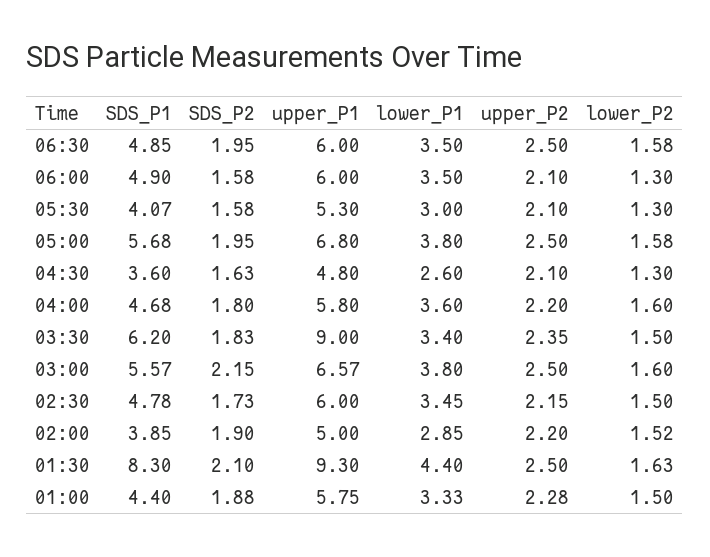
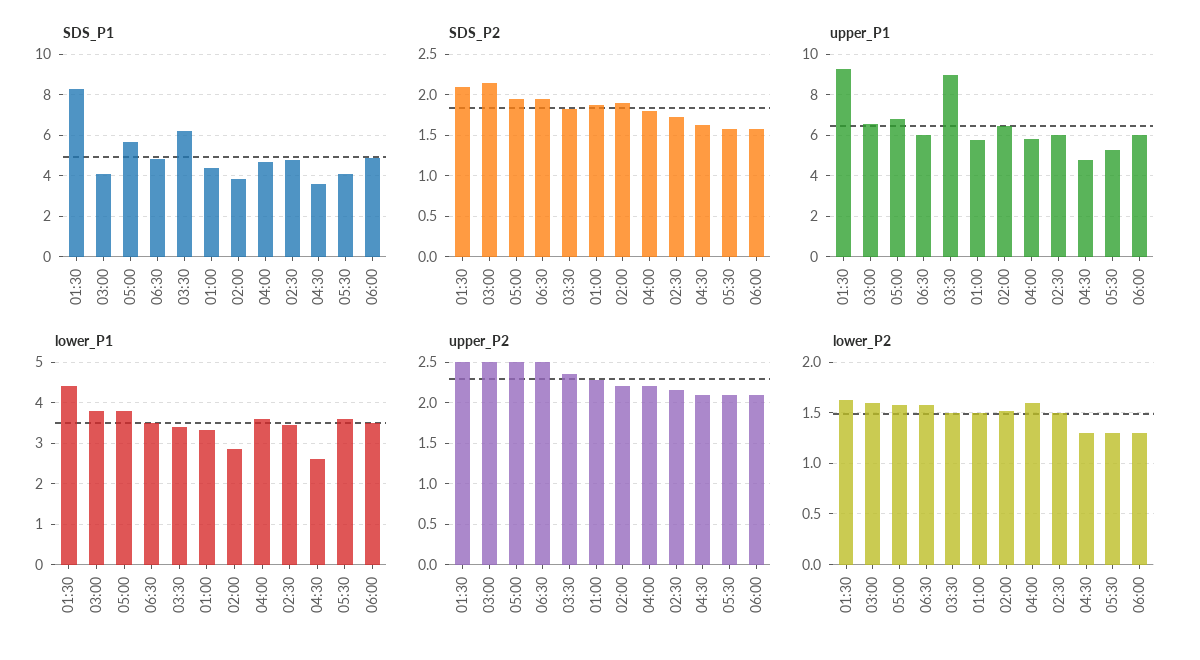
  {
    "SDS_P1": {
      "06:30": 4.85,
      "06:00": 4.9,
      "05:30": 4.07,
      "05:00": 5.68,
      "04:30": 3.6,
      "04:00": 4.68,
      "03:30": 6.2,
-     "03:00": 5.57,
+     "03:00": 4,
      "02:30": 4.78,
      "02:00": 3.85,
      "01:30": 8.3,
      "01:00": 4.4
    },
    "SDS_P2": {
      "06:30": 1.95,
      "06:00": 1.58,
      "05:30": 1.58,
      "05:00": 1.95,
      "04:30": 1.63,
      "04:00": 1.8,
      "03:30": 1.83,
      "03:00": 2.15,
      "02:30": 1.73,
      "02:00": 1.9,
      "01:30": 2.1,
      "01:00": 1.88
    },
    "upper_P1": {
      "06:30": 6,
      "06:00": 6,
      "05:30": 5.3,
      "05:00": 6.8,
      "04:30": 4.8,
      "04:00": 5.8,
      "03:30": 9,
      "03:00": 6.57,
      "02:30": 6,
-     "02:00": 5,
+     "02:00": 6.5,
      "01:30": 9.3,
      "01:00": 5.75
    },
    "lower_P1": {
      "06:30": 3.5,
      "06:00": 3.5,
-     "05:30": 3,
+     "05:30": 3.6,
      "05:00": 3.8,
      "04:30": 2.6,
      "04:00": 3.6,
      "03:30": 3.4,
      "03:00": 3.8,
      "02:30": 3.45,
      "02:00": 2.85,
      "01:30": 4.4,
      "01:00": 3.33
    },
    "upper_P2": {
      "06:30": 2.5,
      "06:00": 2.1,
      "05:30": 2.1,
      "05:00": 2.5,
      "04:30": 2.1,
      "04:00": 2.2,
      "03:30": 2.35,
      "03:00": 2.5,
      "02:30": 2.15,
      "02:00": 2.2,
      "01:30": 2.5,
      "01:00": 2.28
    },
    "lower_P2": {
      "06:30": 1.58,
      "06:00": 1.3,
      "05:30": 1.3,
      "05:00": 1.58,
      "04:30": 1.3,
      "04:00": 1.6,
      "03:30": 1.5,
      "03:00": 1.6,
      "02:30": 1.5,
      "02:00": 1.52,
      "01:30": 1.63,
      "01:00": 1.5
    }
  }

